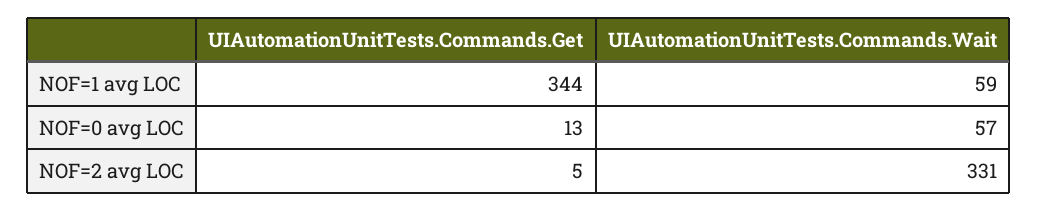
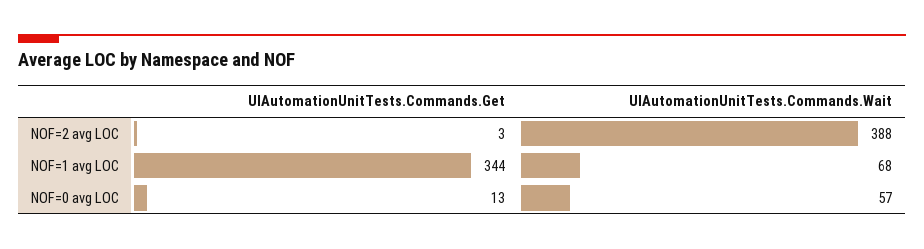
  {
    "UIAutomationUnitTests.Commands.Get": {
      "NOF=1 avg LOC": 344,
      "NOF=0 avg LOC": 13,
-     "NOF=2 avg LOC": 5
+     "NOF=2 avg LOC": 3
    },
    "UIAutomationUnitTests.Commands.Wait": {
-     "NOF=1 avg LOC": 59,
+     "NOF=1 avg LOC": 68,
      "NOF=0 avg LOC": 57,
-     "NOF=2 avg LOC": 331
+     "NOF=2 avg LOC": 388
    }
  }

